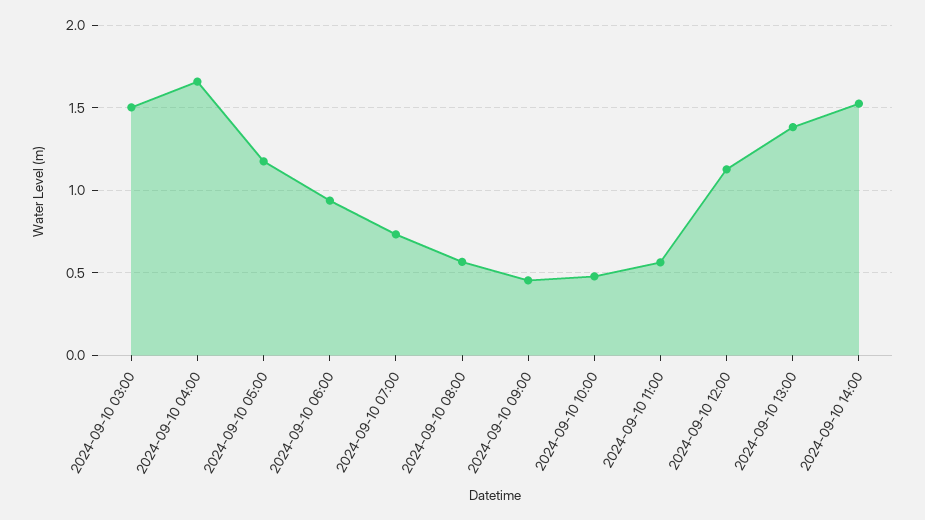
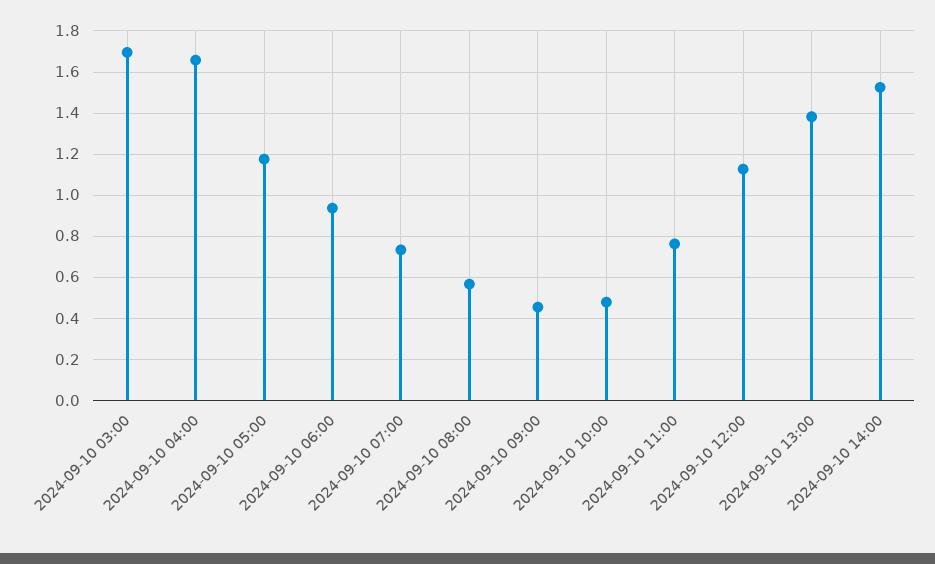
  {
-   "2024-09-10 03:00": 1.5,
+   "2024-09-10 03:00": 1.7,
    "2024-09-10 04:00": 1.65,
    "2024-09-10 05:00": 1.2,
    "2024-09-10 06:00": 0.95,
    "2024-09-10 07:00": 0.75,
    "2024-09-10 08:00": 0.55,
    "2024-09-10 09:00": 0.45,
    "2024-09-10 10:00": 0.5,
-   "2024-09-10 11:00": 0.55,
+   "2024-09-10 11:00": 0.75,
    "2024-09-10 12:00": 1.15,
    "2024-09-10 13:00": 1.4,
    "2024-09-10 14:00": 1.55
  }

